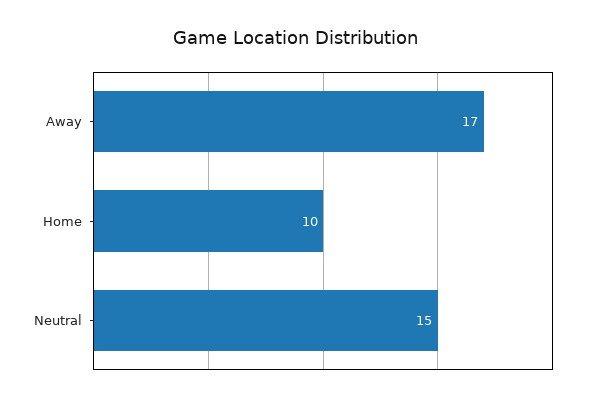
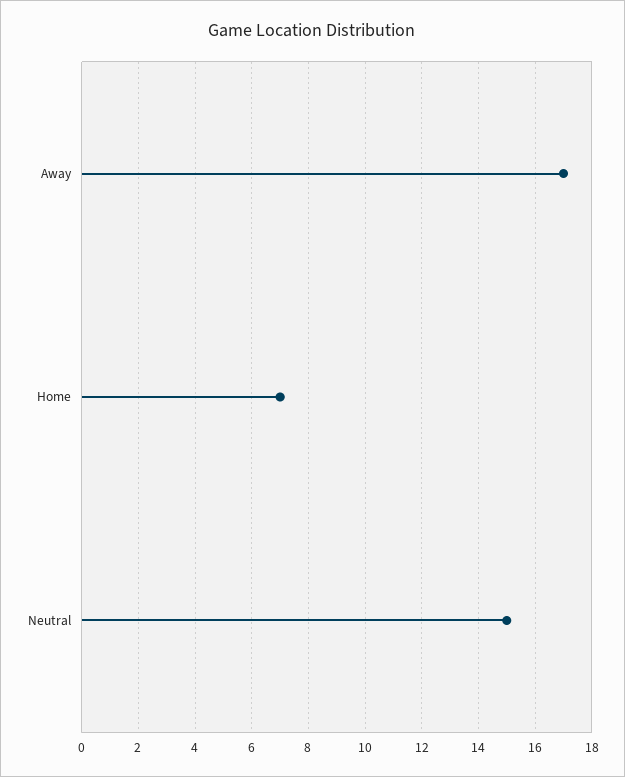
  {
    "Away": 17,
-   "Home": 10,
+   "Home": 7,
    "Neutral": 15
  }

